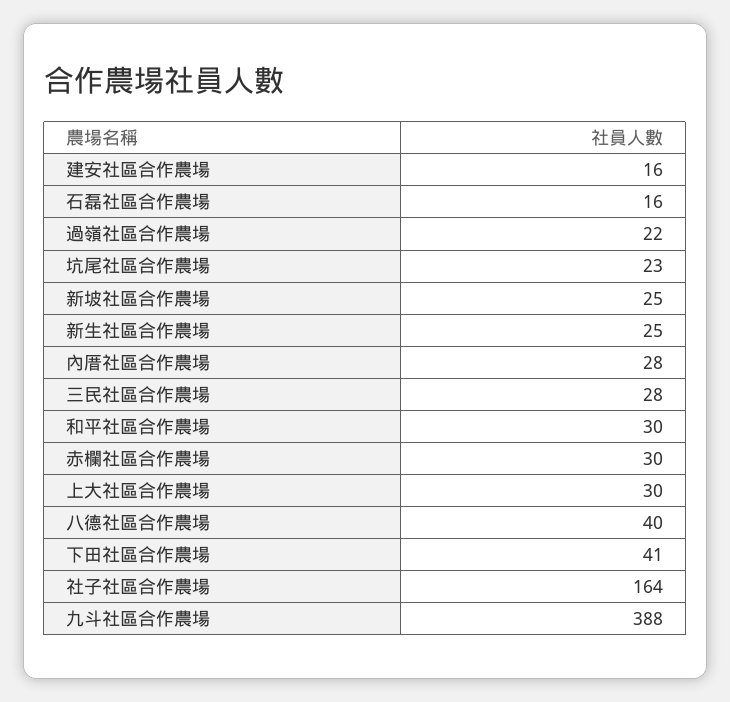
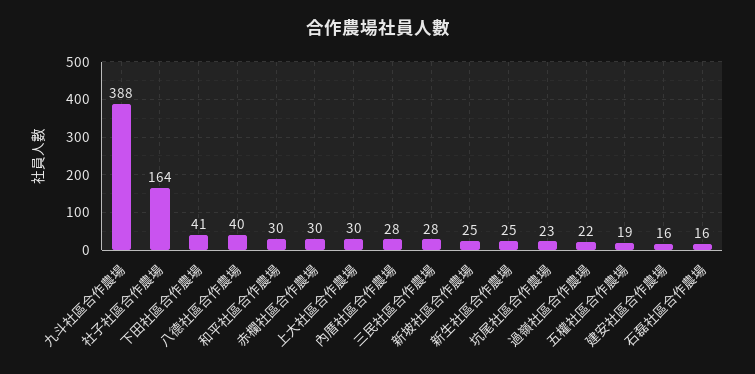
  {
    "建安社區合作農場": 16,
    "石磊社區合作農場": 16,
    "過嶺社區合作農場": 22,
    "坑尾社區合作農場": 23,
    "新坡社區合作農場": 25,
    "新生社區合作農場": 25,
    "內厝社區合作農場": 28,
    "三民社區合作農場": 28,
    "和平社區合作農場": 30,
    "赤欄社區合作農場": 30,
    "上大社區合作農場": 30,
    "八德社區合作農場": 40,
    "下田社區合作農場": 41,
    "社子社區合作農場": 164,
-   "九斗社區合作農場": 388
+   "九斗社區合作農場": 388,
+   "五權社區合作農場": 19
  }

